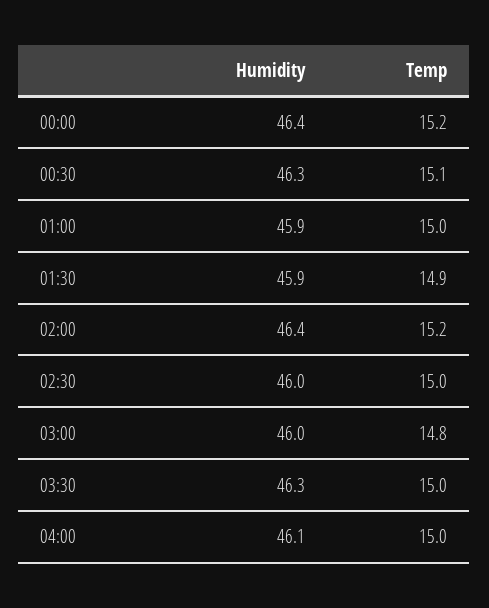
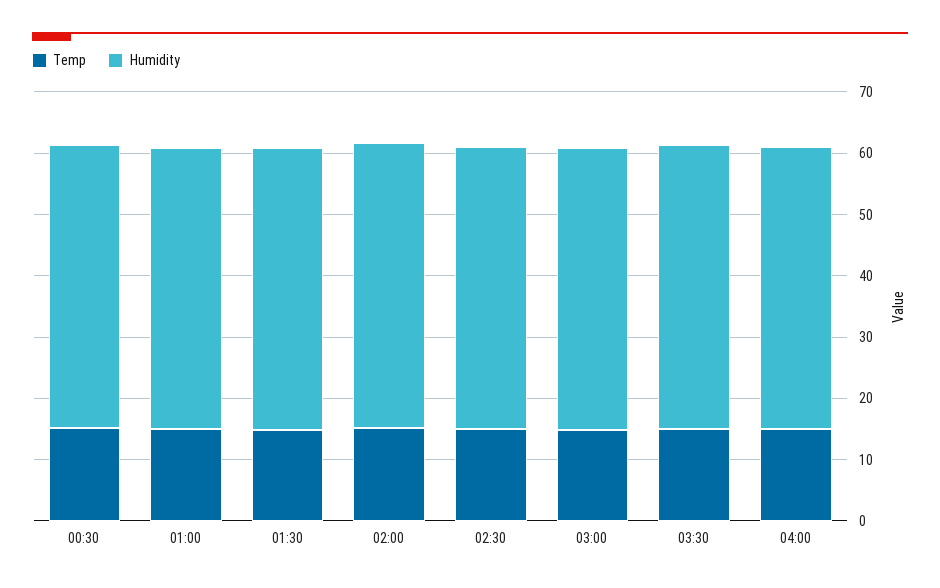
  {
    "Humidity": {
-     "00:00": 46.4,
      "00:30": 46.3,
      "01:00": 45.9,
      "01:30": 45.9,
      "02:00": 46.4,
      "02:30": 46,
      "03:00": 46,
      "03:30": 46.3,
      "04:00": 46.1
    },
    "Temp": {
-     "00:00": 15.2,
      "00:30": 15.1,
      "01:00": 15,
      "01:30": 14.9,
      "02:00": 15.2,
      "02:30": 15,
      "03:00": 14.8,
      "03:30": 15,
      "04:00": 15
    }
  }

